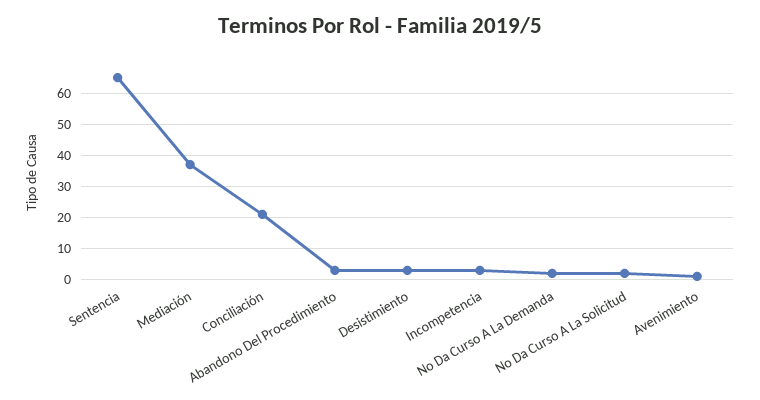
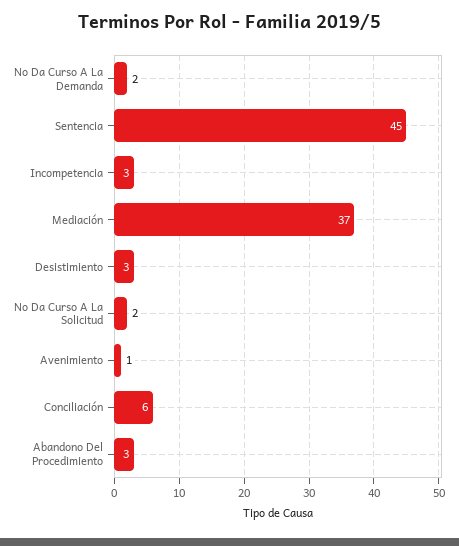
  {
-   "Sentencia": 65,
+   "Sentencia": 45,
    "Mediación": 37,
-   "Conciliación": 20,
+   "Conciliación": 6,
    "Abandono Del Procedimiento": 3,
    "Desistimiento": 3,
    "Incompetencia": 3,
    "No Da Curso A La Demanda": 2,
    "No Da Curso A La Solicitud": 2,
    "Avenimiento": 1
  }

